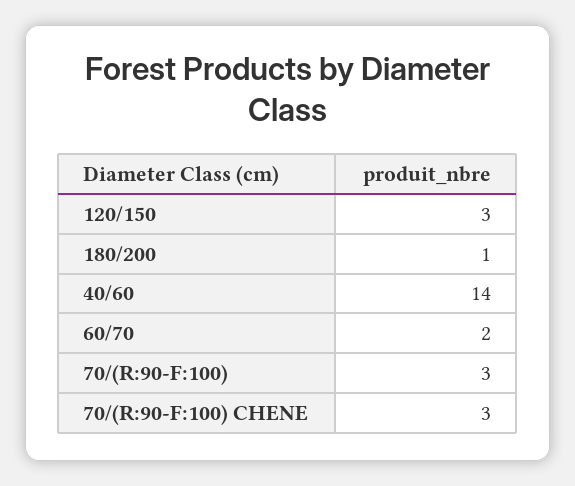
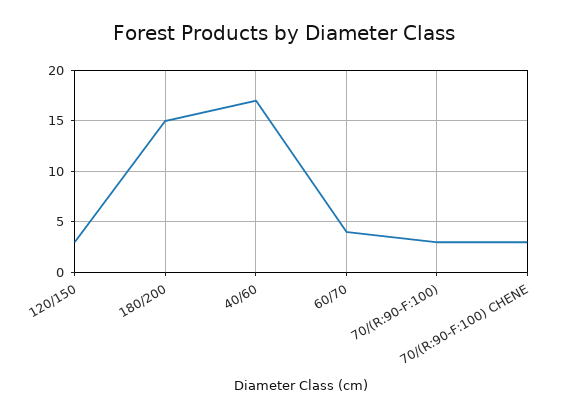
  {
    "120/150": 3,
-   "180/200": 1,
+   "180/200": 15,
-   "40/60": 14,
+   "40/60": 17,
-   "60/70": 2,
+   "60/70": 4,
    "70/(R:90-F:100)": 3,
    "70/(R:90-F:100) CHENE": 3
  }

